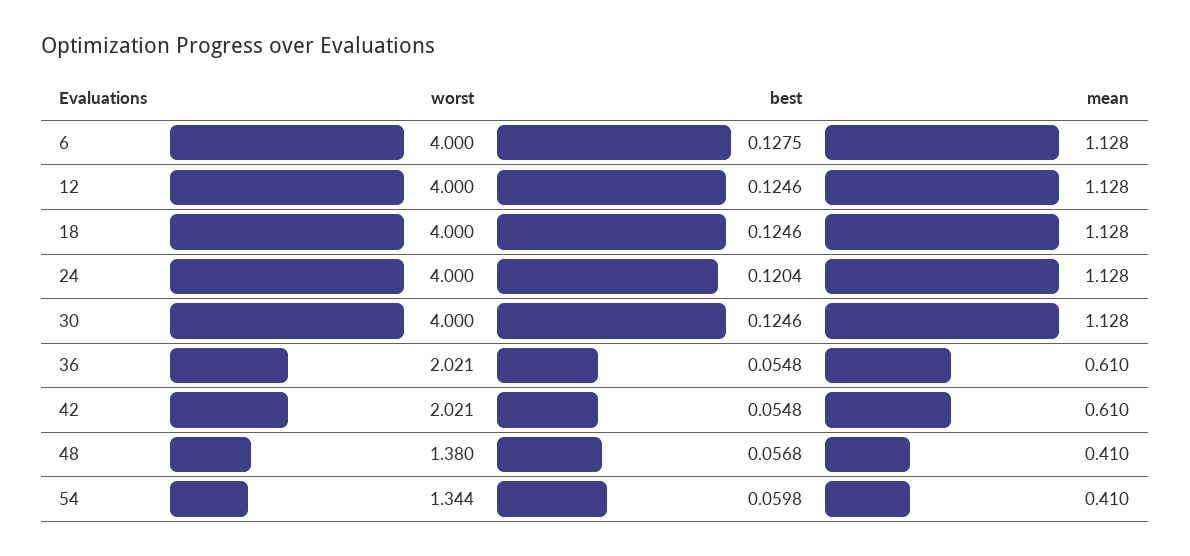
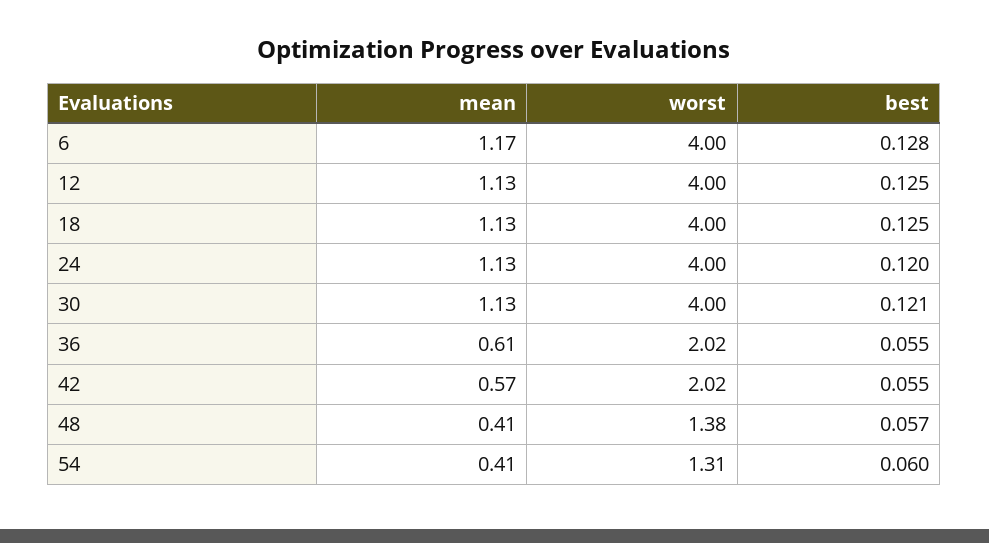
  {
    "worst": {
      "6": 4,
      "12": 4,
      "18": 4,
      "24": 4,
      "30": 4,
      "36": 2.021,
      "42": 2.021,
      "48": 1.38,
-     "54": 1.344
+     "54": 1.31
    },
    "best": {
      "6": 0.1275,
      "12": 0.1246,
      "18": 0.1246,
      "24": 0.1204,
-     "30": 0.1246,
+     "30": 0.121,
      "36": 0.0548,
      "42": 0.0548,
      "48": 0.0568,
      "54": 0.0598
    },
    "mean": {
-     "6": 1.128,
+     "6": 1.17,
      "12": 1.128,
      "18": 1.128,
      "24": 1.128,
      "30": 1.128,
      "36": 0.61,
-     "42": 0.61,
+     "42": 0.57,
      "48": 0.41,
      "54": 0.41
    }
  }

